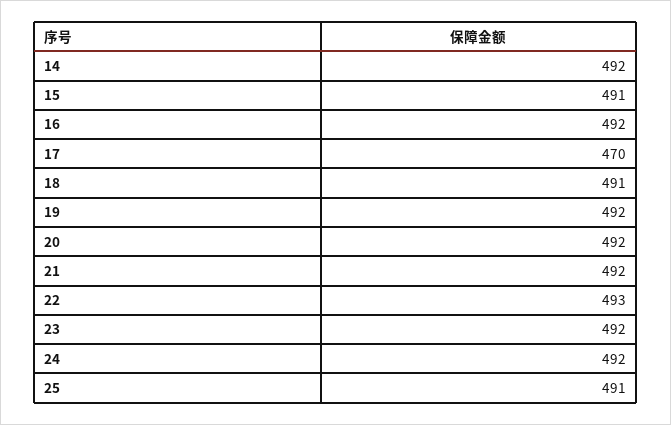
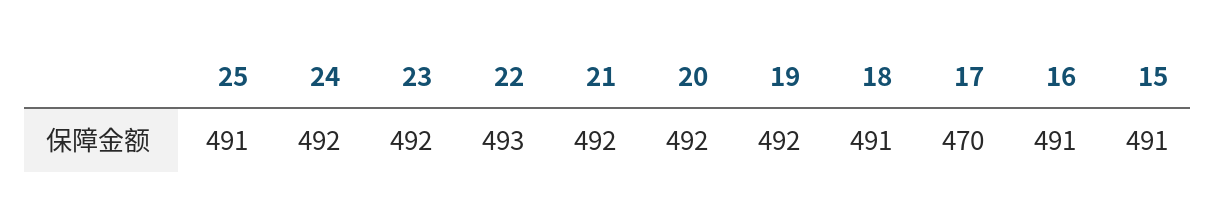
  {
-   "14": 492,
    "15": 491,
-   "16": 492,
+   "16": 491,
    "17": 470,
    "18": 491,
    "19": 492,
    "20": 492,
    "21": 492,
    "22": 493,
    "23": 492,
    "24": 492,
    "25": 491
  }

